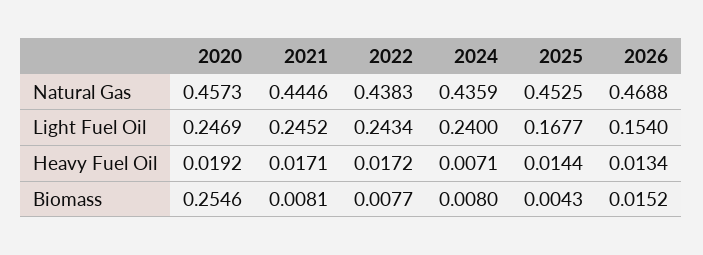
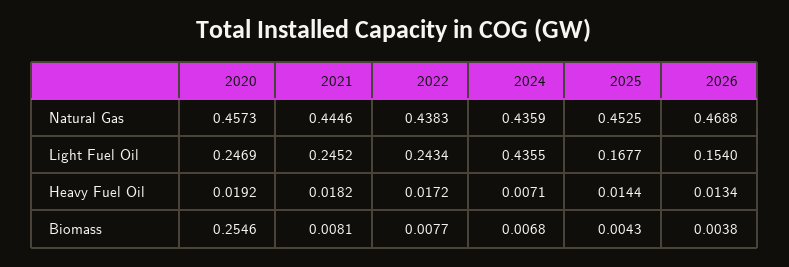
  {
    "2020": {
      "Natural Gas": 0.4573,
      "Light Fuel Oil": 0.2469,
      "Heavy Fuel Oil": 0.0192,
      "Biomass": 0.2546
    },
    "2021": {
      "Natural Gas": 0.4446,
      "Light Fuel Oil": 0.2452,
-     "Heavy Fuel Oil": 0.0171,
+     "Heavy Fuel Oil": 0.0182,
      "Biomass": 0.0081
    },
    "2022": {
      "Natural Gas": 0.4383,
      "Light Fuel Oil": 0.2434,
      "Heavy Fuel Oil": 0.0172,
      "Biomass": 0.0077
    },
    "2024": {
      "Natural Gas": 0.4359,
-     "Light Fuel Oil": 0.24,
+     "Light Fuel Oil": 0.4355,
      "Heavy Fuel Oil": 0.0071,
-     "Biomass": 0.008
+     "Biomass": 0.0068
    },
    "2025": {
      "Natural Gas": 0.4525,
      "Light Fuel Oil": 0.1677,
      "Heavy Fuel Oil": 0.0144,
      "Biomass": 0.0043
    },
    "2026": {
      "Natural Gas": 0.4688,
      "Light Fuel Oil": 0.154,
      "Heavy Fuel Oil": 0.0134,
-     "Biomass": 0.0152
+     "Biomass": 0.0038
    }
  }

